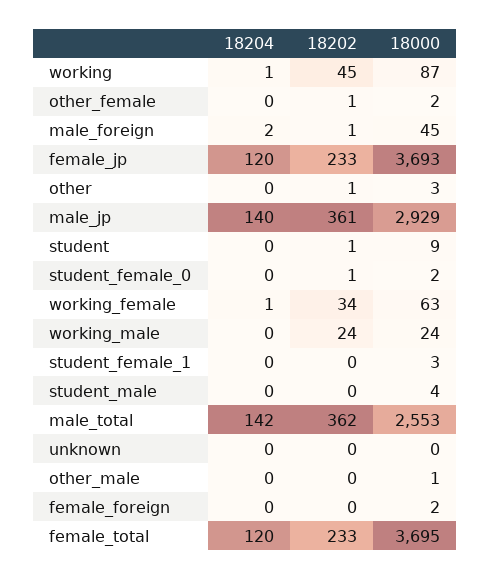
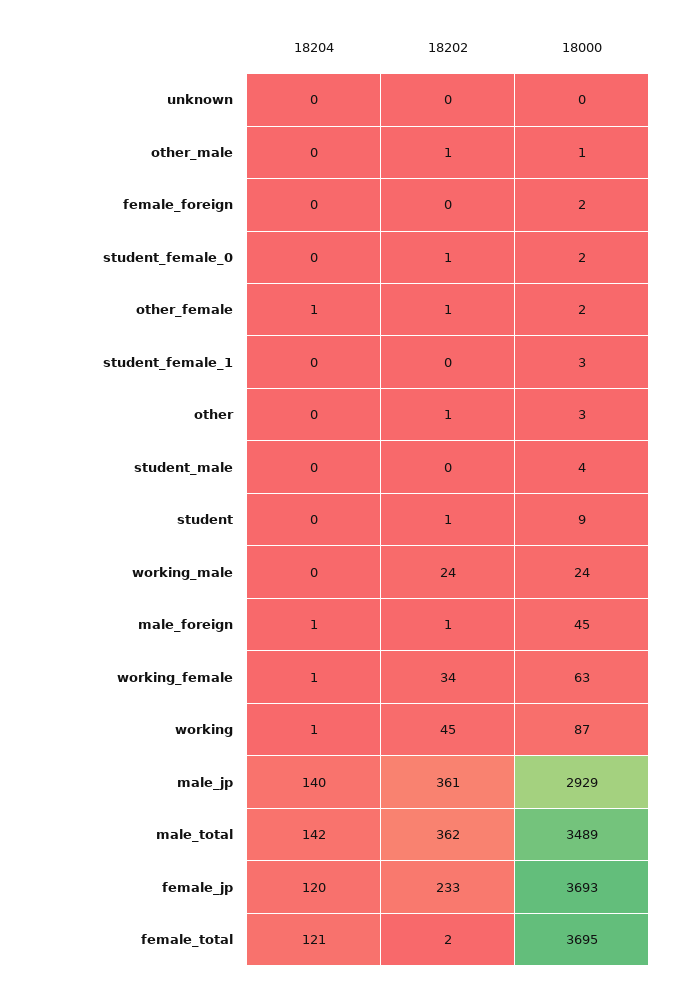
  {
    "18204": {
      "working": 1,
-     "other_female": 0,
+     "other_female": 1,
-     "male_foreign": 2,
+     "male_foreign": 1,
      "female_jp": 120,
      "other": 0,
      "male_jp": 140,
      "student": 0,
      "student_female_0": 0,
      "working_female": 1,
      "working_male": 0,
      "student_female_1": 0,
      "student_male": 0,
      "male_total": 142,
      "unknown": 0,
      "other_male": 0,
      "female_foreign": 0,
-     "female_total": 120
+     "female_total": 121
    },
    "18202": {
      "working": 45,
      "other_female": 1,
      "male_foreign": 1,
      "female_jp": 233,
      "other": 1,
      "male_jp": 361,
      "student": 1,
      "student_female_0": 1,
      "working_female": 34,
      "working_male": 24,
      "student_female_1": 0,
      "student_male": 0,
      "male_total": 362,
      "unknown": 0,
-     "other_male": 0,
+     "other_male": 1,
      "female_foreign": 0,
-     "female_total": 233
+     "female_total": 2
    },
    "18000": {
      "working": 87,
      "other_female": 2,
      "male_foreign": 45,
      "female_jp": 3693,
      "other": 3,
      "male_jp": 2929,
      "student": 9,
      "student_female_0": 2,
      "working_female": 63,
      "working_male": 24,
      "student_female_1": 3,
      "student_male": 4,
-     "male_total": 2553,
+     "male_total": 3489,
      "unknown": 0,
      "other_male": 1,
      "female_foreign": 2,
      "female_total": 3695
    }
  }

